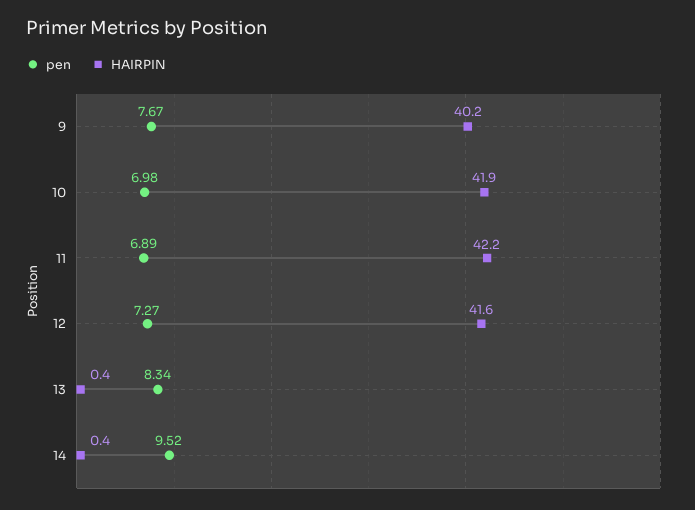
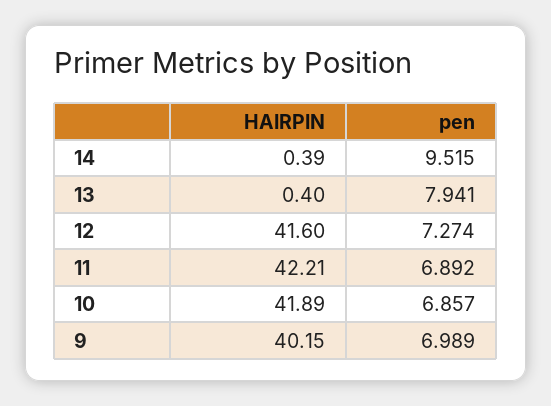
  {
    "pen": {
-     "9": 7.67,
+     "9": 6.989,
-     "10": 6.98,
+     "10": 6.857,
      "11": 6.892,
      "12": 7.274,
-     "13": 8.34,
+     "13": 7.941,
      "14": 9.515
    },
    "HAIRPIN": {
      "9": 40.15,
      "10": 41.89,
      "11": 42.21,
      "12": 41.6,
      "13": 0.4,
      "14": 0.39
    }
  }

